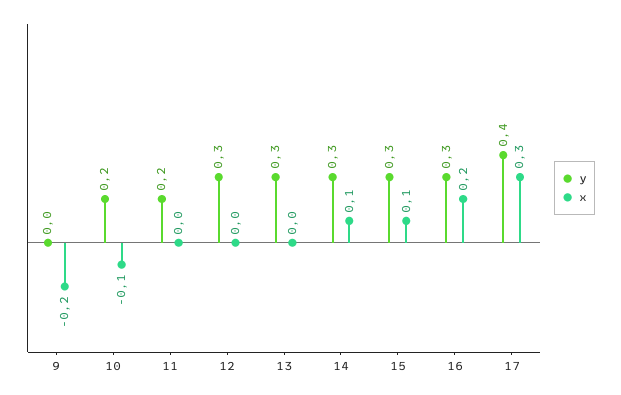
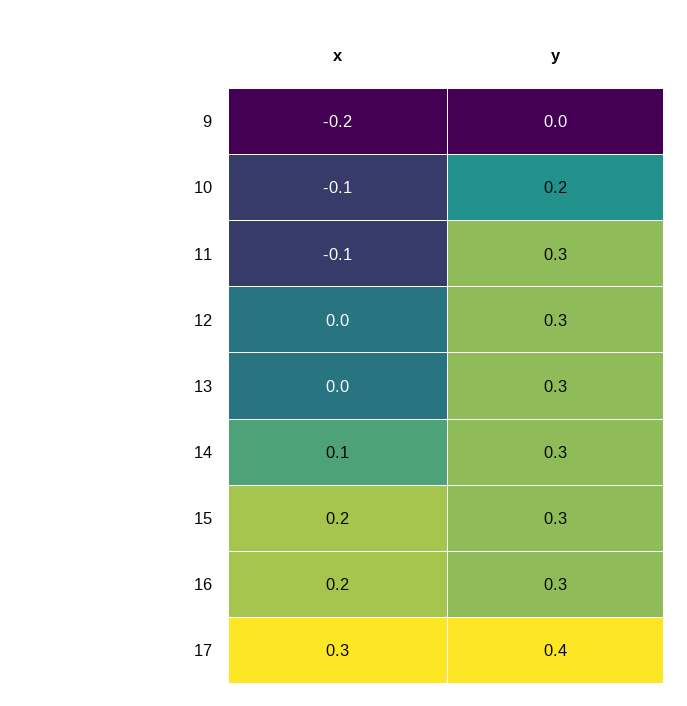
  {
    "y": {
      "9": 0,
      "10": 0.2,
-     "11": 0.2,
+     "11": 0.3,
      "12": 0.3,
      "13": 0.3,
      "14": 0.3,
      "15": 0.3,
      "16": 0.3,
      "17": 0.4
    },
    "x": {
      "9": -0.2,
      "10": -0.1,
-     "11": 0,
+     "11": -0.1,
      "12": 0,
      "13": 0,
      "14": 0.1,
-     "15": 0.1,
+     "15": 0.2,
      "16": 0.2,
      "17": 0.3
    }
  }

